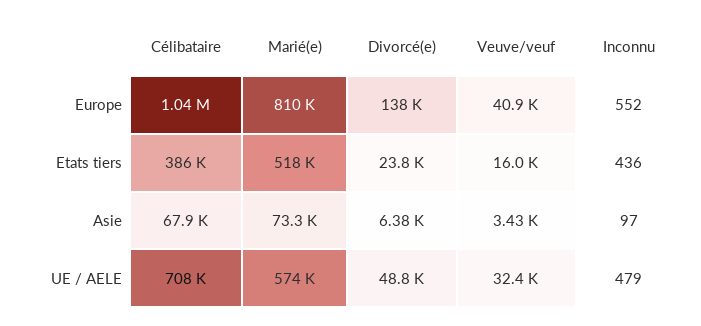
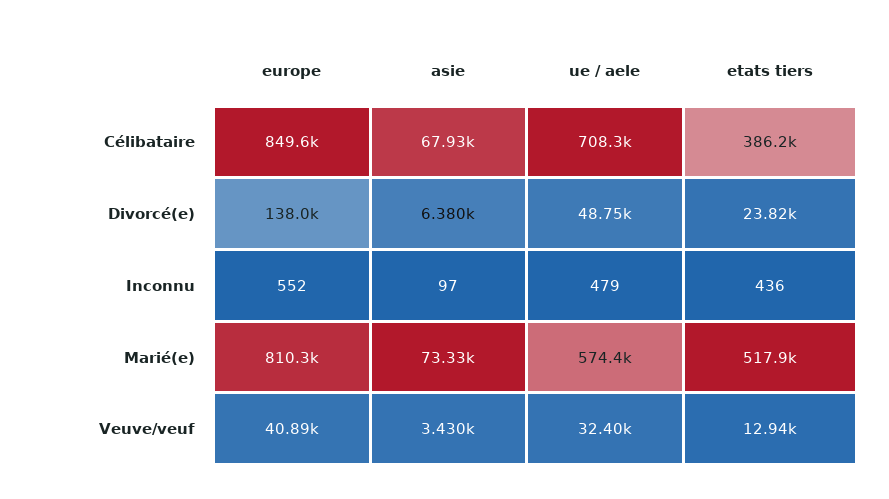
  {
    "Célibataire": {
-     "Europe": 1040000,
+     "Europe": 849600,
      "Etats tiers": 386200,
      "Asie": 67930,
      "UE / AELE": 708300
    },
    "Marié(e)": {
      "Europe": 810300,
      "Etats tiers": 517900,
      "Asie": 73330,
      "UE / AELE": 574400
    },
    "Divorcé(e)": {
      "Europe": 138000,
      "Etats tiers": 23820,
      "Asie": 6380,
      "UE / AELE": 48750
    },
    "Veuve/veuf": {
      "Europe": 40890,
-     "Etats tiers": 16000,
+     "Etats tiers": 12940,
      "Asie": 3430,
      "UE / AELE": 32400
    },
    "Inconnu": {
      "Europe": 552,
      "Etats tiers": 436,
      "Asie": 97,
      "UE / AELE": 479
    }
  }

